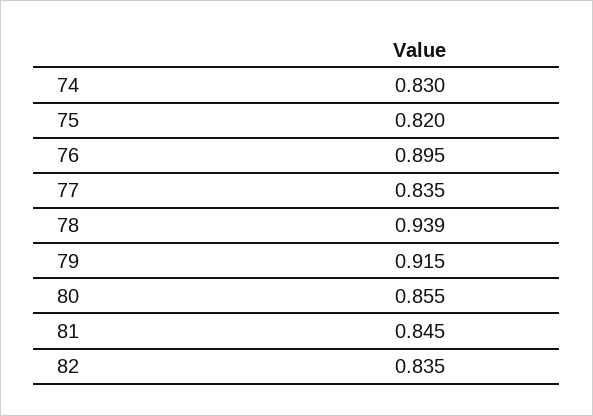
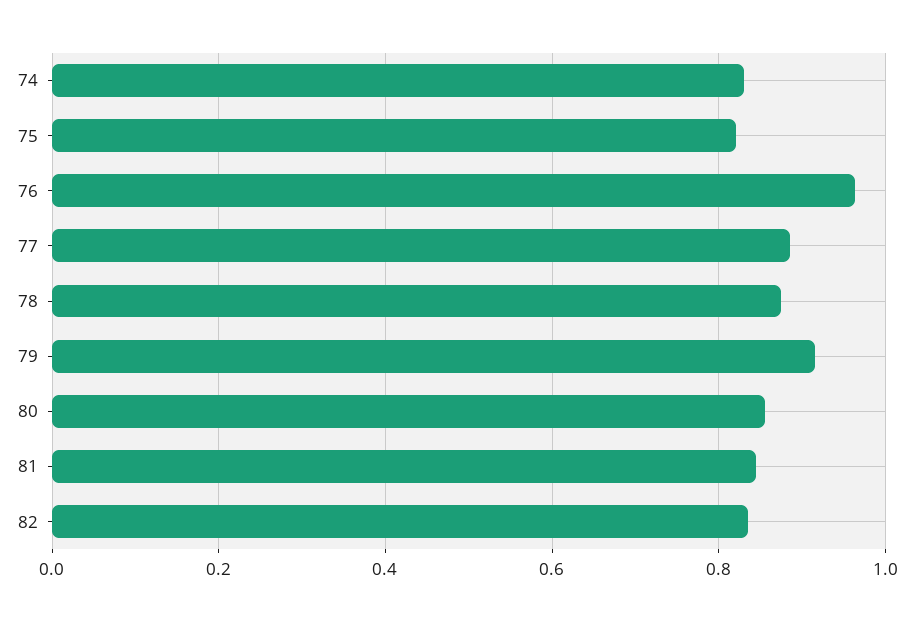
  {
    "74": 0.83,
    "75": 0.82,
-   "76": 0.895,
+   "76": 0.96,
-   "77": 0.835,
+   "77": 0.88,
-   "78": 0.939,
+   "78": 0.88,
    "79": 0.915,
    "80": 0.855,
    "81": 0.845,
    "82": 0.835
  }

